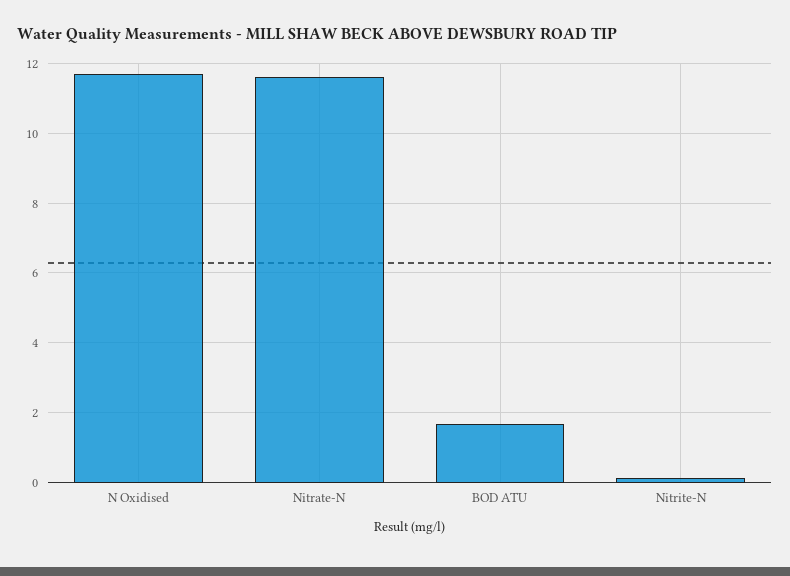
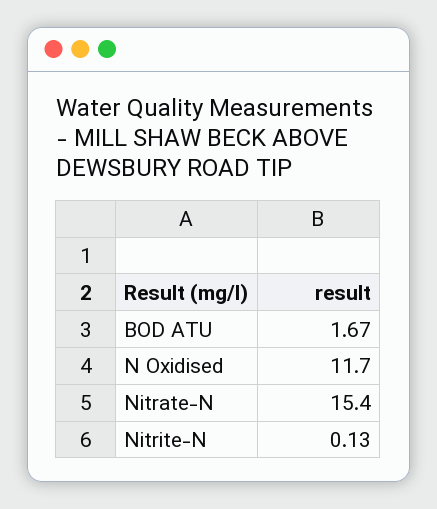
  {
    "N Oxidised": 11.7,
-   "Nitrate-N": 11.6,
+   "Nitrate-N": 15.4,
    "BOD ATU": 1.67,
    "Nitrite-N": 0.13
  }

